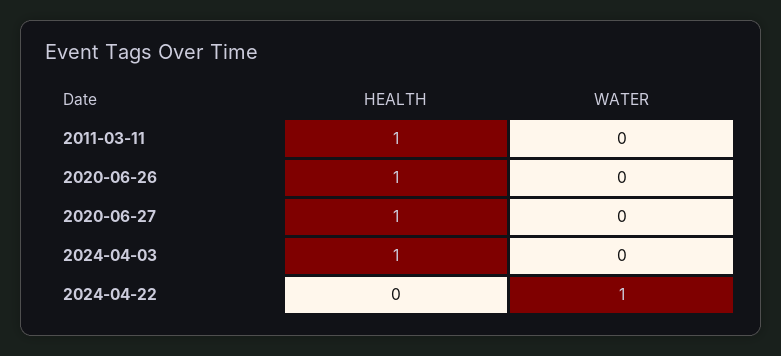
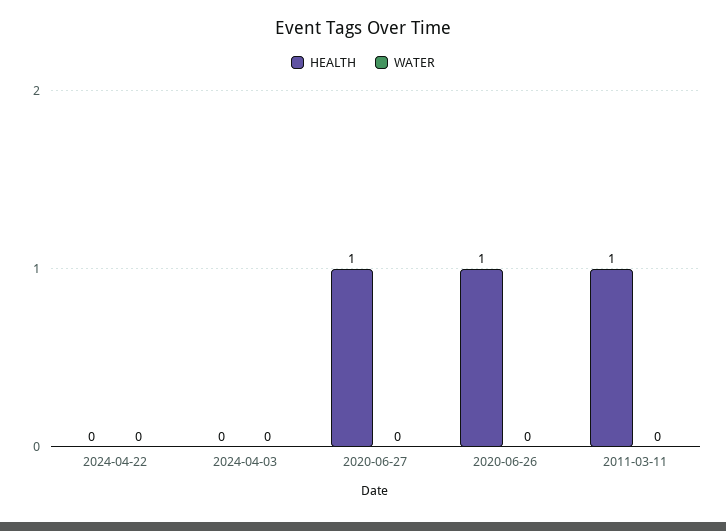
  {
    "HEALTH": {
      "2011-03-11": 1,
      "2020-06-26": 1,
      "2020-06-27": 1,
-     "2024-04-03": 1,
+     "2024-04-03": 0,
      "2024-04-22": 0
    },
    "WATER": {
      "2011-03-11": 0,
      "2020-06-26": 0,
      "2020-06-27": 0,
      "2024-04-03": 0,
-     "2024-04-22": 1
+     "2024-04-22": 0
    }
  }

